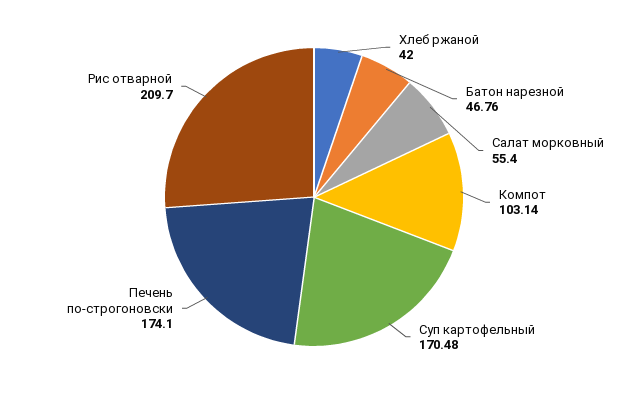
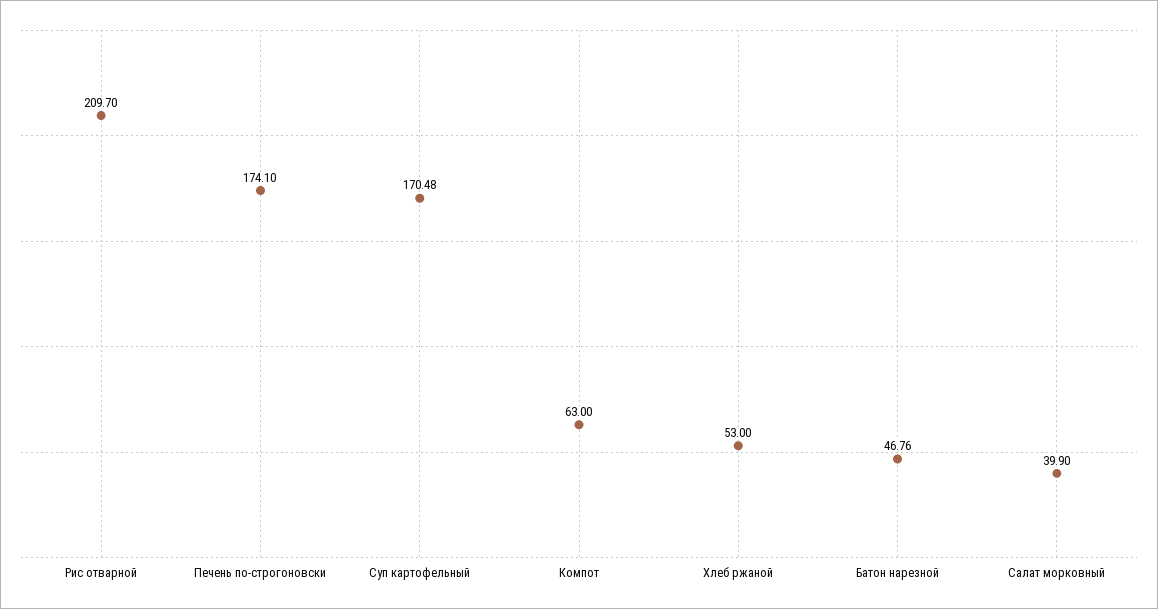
  {
-   "Хлеб ржаной": 42,
+   "Хлеб ржаной": 53,
    "Батон нарезной": 46.76,
-   "Салат морковный": 55.4,
+   "Салат морковный": 39.9,
-   "Компот": 103.14,
+   "Компот": 63,
    "Суп картофельный": 170.48,
    "Печень по-строгоновски": 174.1,
    "Рис отварной": 209.7
  }

